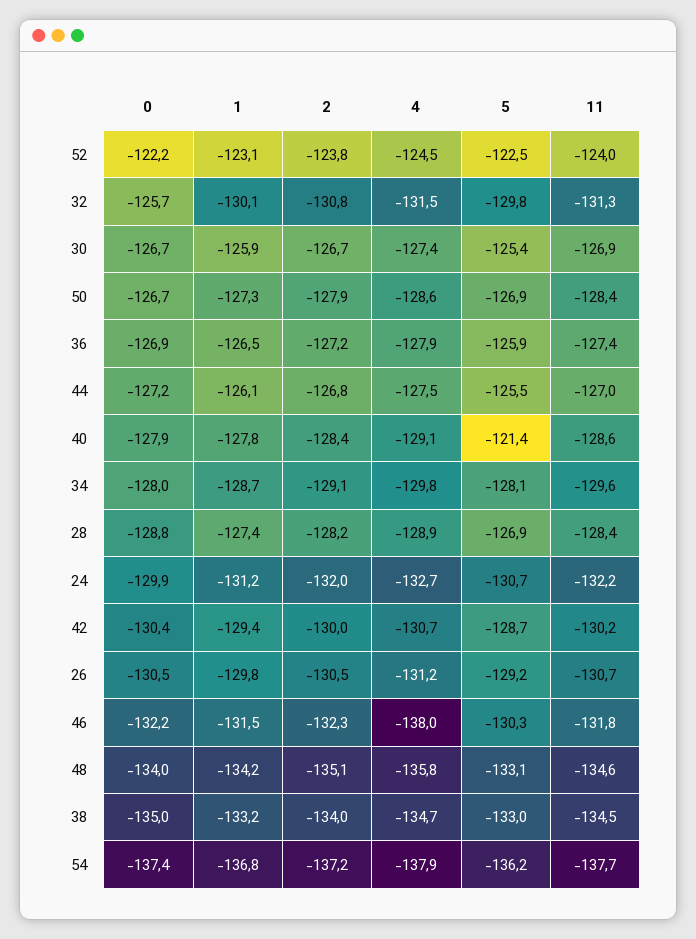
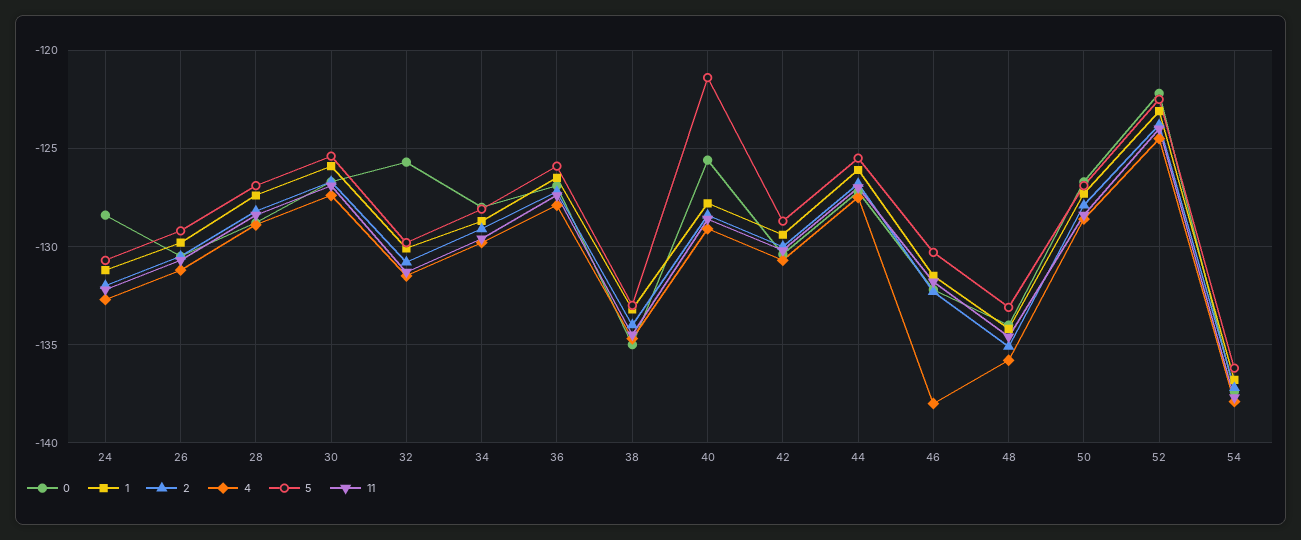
  {
    "0": {
      "52": -122.2,
      "32": -125.7,
      "30": -126.7,
      "50": -126.7,
      "36": -126.9,
      "44": -127.2,
-     "40": -127.9,
+     "40": -125.5,
      "34": -128,
      "28": -128.8,
-     "24": -129.9,
+     "24": -128.5,
      "42": -130.4,
      "26": -130.5,
      "46": -132.2,
      "48": -134,
      "38": -135,
      "54": -137.4
    },
    "1": {
      "52": -123.1,
      "32": -130.1,
      "30": -125.9,
      "50": -127.3,
      "36": -126.5,
      "44": -126.1,
      "40": -127.8,
      "34": -128.7,
      "28": -127.4,
      "24": -131.2,
      "42": -129.4,
      "26": -129.8,
      "46": -131.5,
      "48": -134.2,
      "38": -133.2,
      "54": -136.8
    },
    "2": {
      "52": -123.8,
      "32": -130.8,
      "30": -126.7,
      "50": -127.9,
      "36": -127.2,
      "44": -126.8,
      "40": -128.4,
      "34": -129.1,
      "28": -128.2,
      "24": -132,
      "42": -130,
      "26": -130.5,
      "46": -132.3,
      "48": -135.1,
      "38": -134,
      "54": -137.2
    },
    "4": {
      "52": -124.5,
      "32": -131.5,
      "30": -127.4,
      "50": -128.6,
      "36": -127.9,
      "44": -127.5,
      "40": -129.1,
      "34": -129.8,
      "28": -128.9,
      "24": -132.7,
      "42": -130.7,
      "26": -131.2,
      "46": -138,
      "48": -135.8,
      "38": -134.7,
      "54": -137.9
    },
    "5": {
      "52": -122.5,
      "32": -129.8,
      "30": -125.4,
      "50": -126.9,
      "36": -125.9,
      "44": -125.5,
      "40": -121.4,
      "34": -128.1,
      "28": -126.9,
      "24": -130.7,
      "42": -128.7,
      "26": -129.2,
      "46": -130.3,
      "48": -133.1,
      "38": -133,
      "54": -136.2
    },
    "11": {
      "52": -124,
      "32": -131.3,
      "30": -126.9,
      "50": -128.4,
      "36": -127.4,
      "44": -127,
      "40": -128.6,
      "34": -129.6,
      "28": -128.4,
      "24": -132.2,
      "42": -130.2,
      "26": -130.7,
      "46": -131.8,
      "48": -134.6,
      "38": -134.5,
      "54": -137.7
    }
  }

